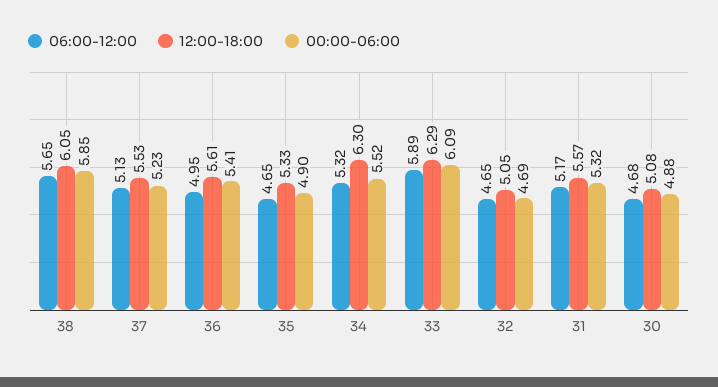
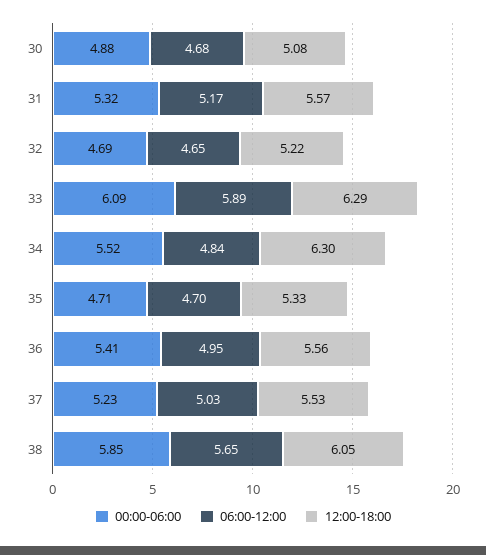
  {
    "06:00-12:00": {
      "38": 5.65,
-     "37": 5.13,
+     "37": 5.03,
      "36": 4.95,
-     "35": 4.65,
+     "35": 4.7,
-     "34": 5.32,
+     "34": 4.84,
      "33": 5.89,
      "32": 4.65,
      "31": 5.17,
      "30": 4.68
    },
    "12:00-18:00": {
      "38": 6.05,
      "37": 5.53,
-     "36": 5.61,
+     "36": 5.56,
      "35": 5.33,
      "34": 6.3,
      "33": 6.29,
-     "32": 5.05,
+     "32": 5.22,
      "31": 5.57,
      "30": 5.08
    },
    "00:00-06:00": {
      "38": 5.85,
      "37": 5.23,
      "36": 5.41,
-     "35": 4.9,
+     "35": 4.71,
      "34": 5.52,
      "33": 6.09,
      "32": 4.69,
      "31": 5.32,
      "30": 4.88
    }
  }

